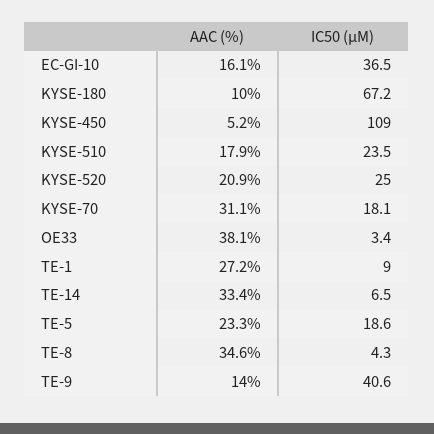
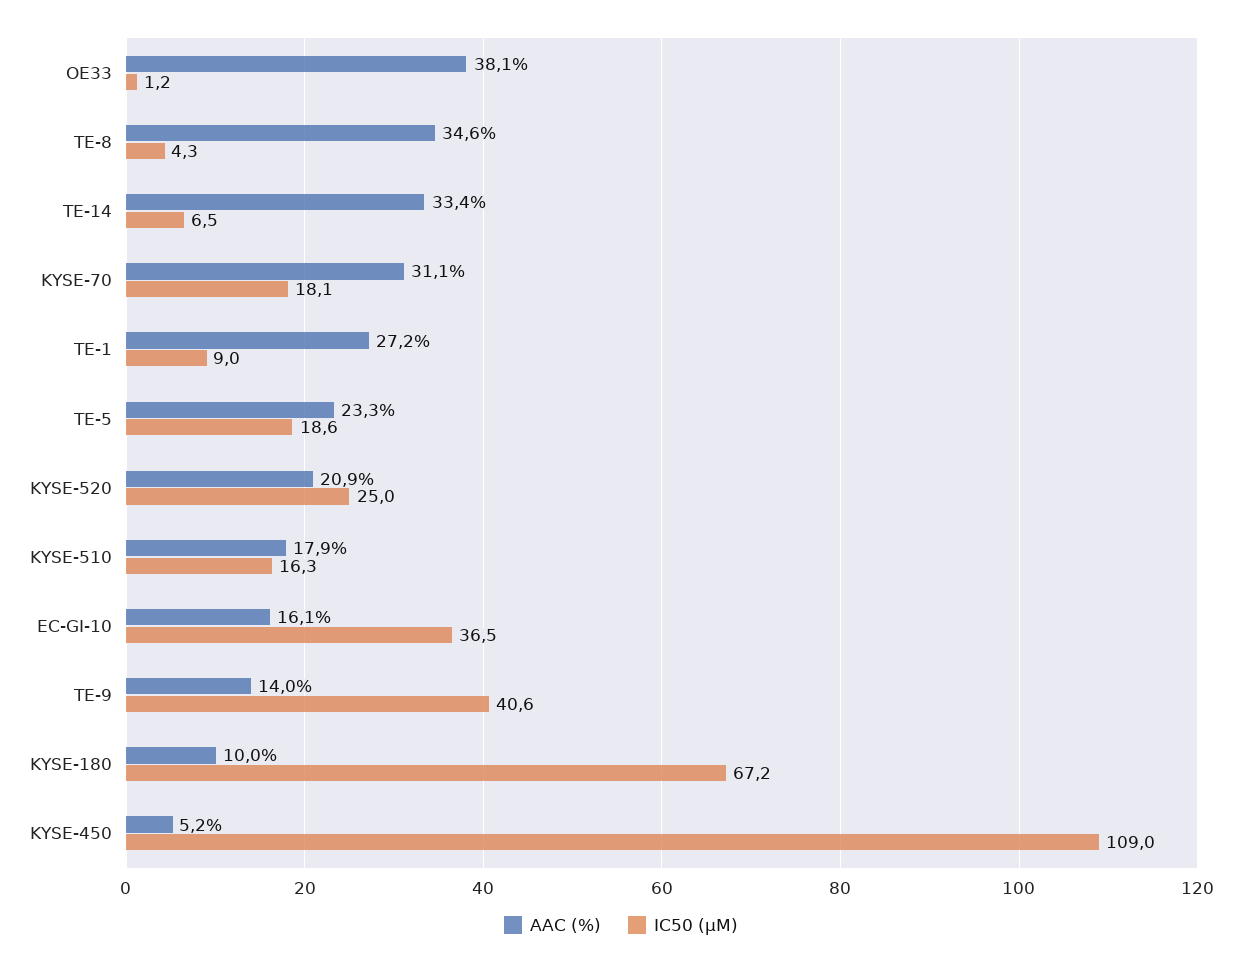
  {
    "AAC (%)": {
      "EC-GI-10": 16.1,
      "KYSE-180": 10,
      "KYSE-450": 5.2,
      "KYSE-510": 17.9,
      "KYSE-520": 20.9,
      "KYSE-70": 31.1,
      "OE33": 38.1,
      "TE-1": 27.2,
      "TE-14": 33.4,
      "TE-5": 23.3,
      "TE-8": 34.6,
      "TE-9": 14
    },
    "IC50 (µM)": {
      "EC-GI-10": 36.5,
      "KYSE-180": 67.2,
      "KYSE-450": 109,
-     "KYSE-510": 23.5,
+     "KYSE-510": 16.3,
      "KYSE-520": 25,
      "KYSE-70": 18.1,
-     "OE33": 3.4,
+     "OE33": 1.2,
      "TE-1": 9,
      "TE-14": 6.5,
      "TE-5": 18.6,
      "TE-8": 4.3,
      "TE-9": 40.6
    }
  }

